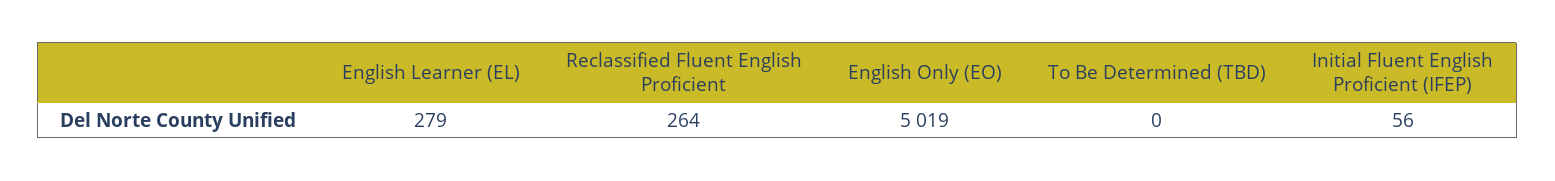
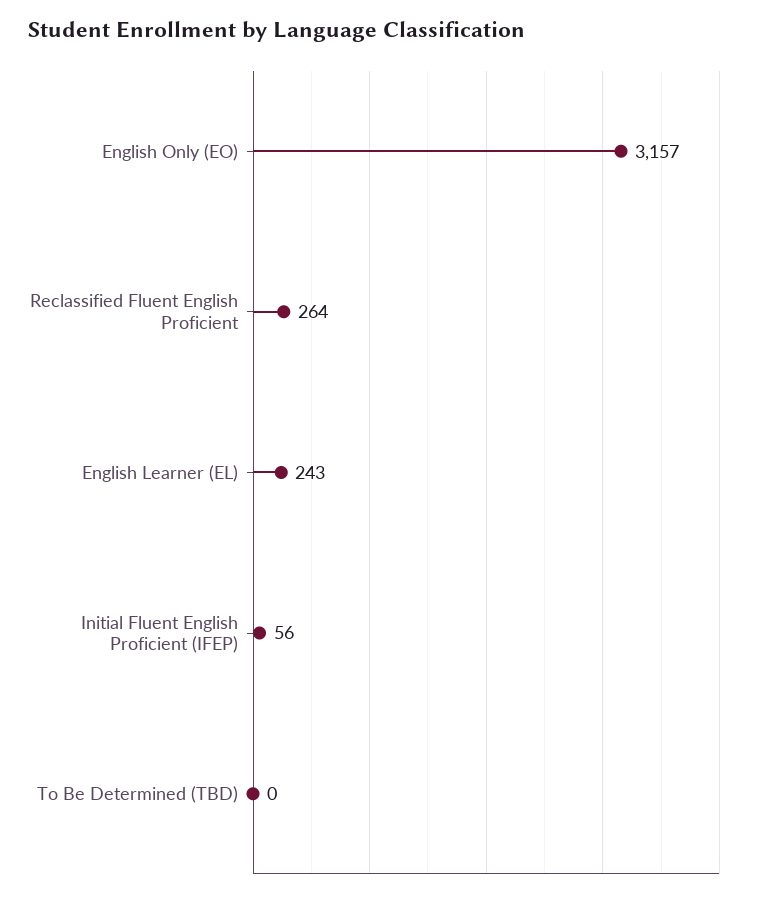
  {
-   "English Learner (EL)": 279,
+   "English Learner (EL)": 243,
    "Reclassified Fluent English Proficient": 264,
-   "English Only (EO)": 5019,
+   "English Only (EO)": 3157,
    "To Be Determined (TBD)": 0,
    "Initial Fluent English Proficient (IFEP)": 56
  }

